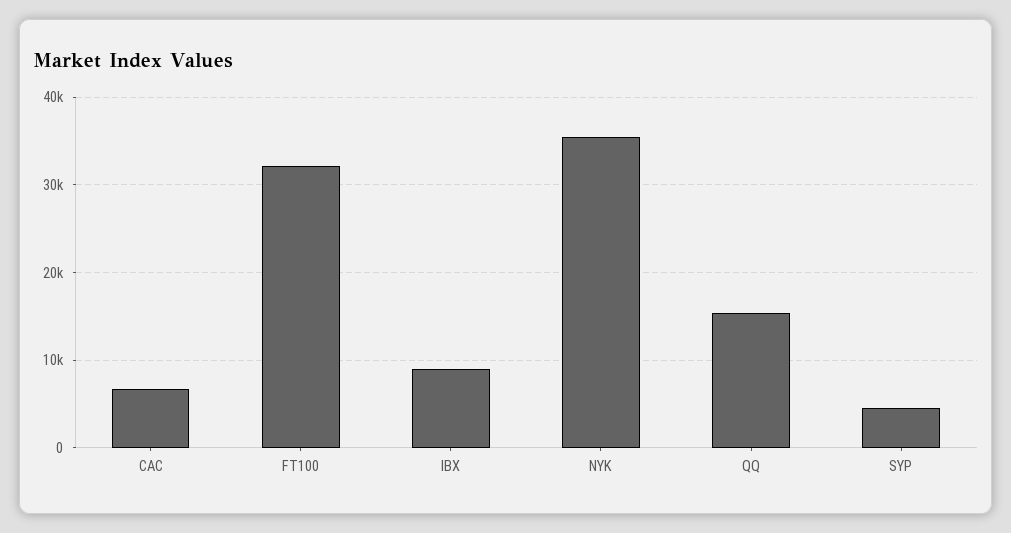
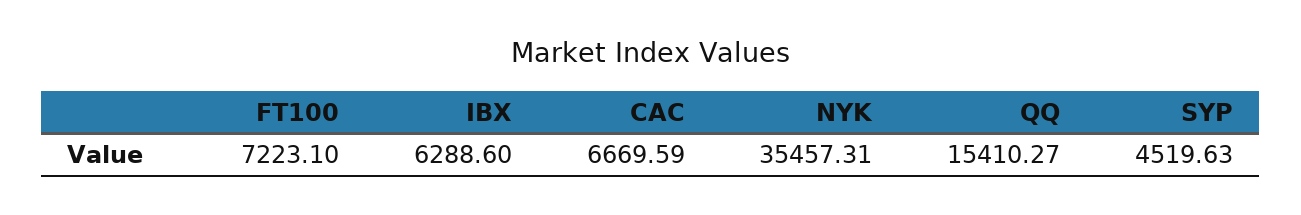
  {
    "CAC": 6669.59,
-   "FT100": 32000,
+   "FT100": 7223.1,
-   "IBX": 9000,
+   "IBX": 6288.6,
    "NYK": 35457.31,
    "QQ": 15410.27,
    "SYP": 4519.63
  }

